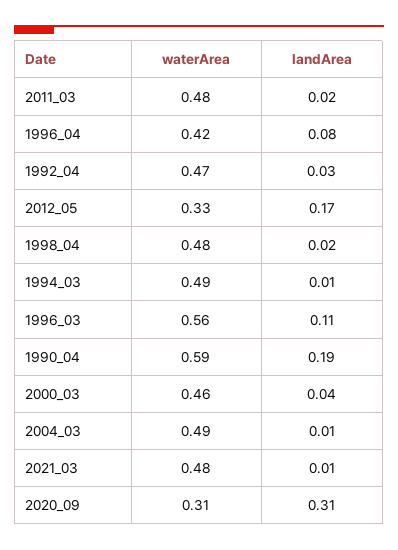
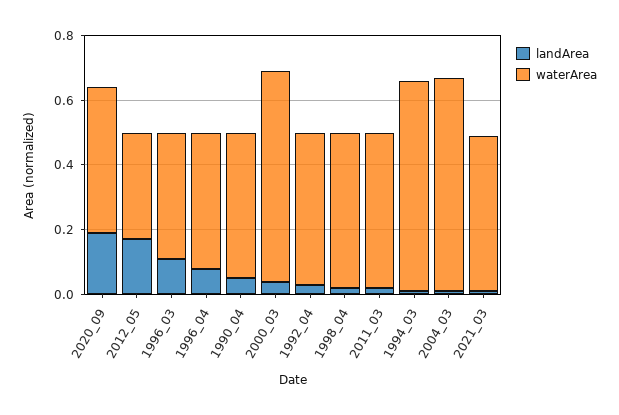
  {
    "waterArea": {
      "2011_03": 0.48,
      "1996_04": 0.42,
      "1992_04": 0.47,
      "2012_05": 0.33,
      "1998_04": 0.48,
-     "1994_03": 0.49,
+     "1994_03": 0.65,
-     "1996_03": 0.56,
+     "1996_03": 0.4,
-     "1990_04": 0.59,
+     "1990_04": 0.45,
-     "2000_03": 0.46,
+     "2000_03": 0.65,
-     "2004_03": 0.49,
+     "2004_03": 0.65,
      "2021_03": 0.48,
-     "2020_09": 0.31
+     "2020_09": 0.45
    },
    "landArea": {
      "2011_03": 0.02,
      "1996_04": 0.08,
      "1992_04": 0.03,
      "2012_05": 0.17,
      "1998_04": 0.02,
      "1994_03": 0.01,
      "1996_03": 0.11,
-     "1990_04": 0.19,
+     "1990_04": 0.05,
      "2000_03": 0.04,
      "2004_03": 0.01,
      "2021_03": 0.01,
-     "2020_09": 0.31
+     "2020_09": 0.2
    }
  }

